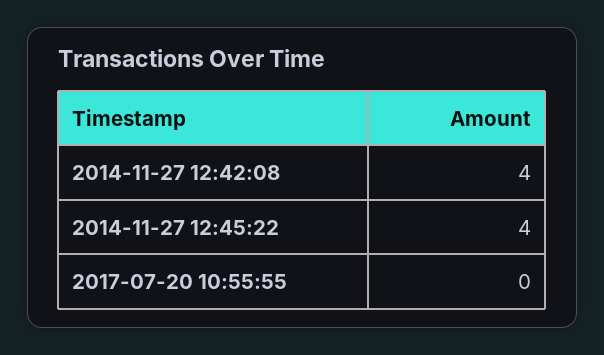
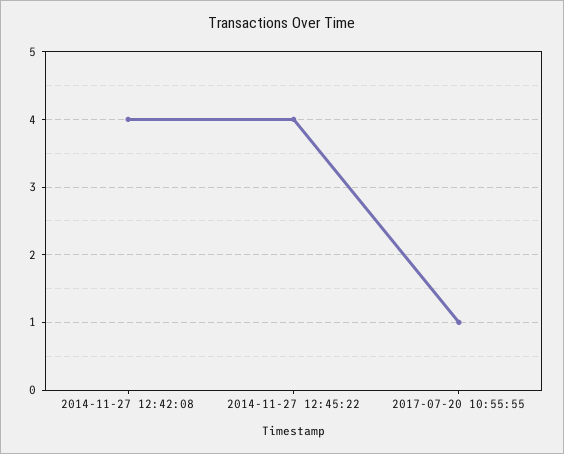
  {
    "2014-11-27 12:42:08": 4,
    "2014-11-27 12:45:22": 4,
-   "2017-07-20 10:55:55": 0
+   "2017-07-20 10:55:55": 1
  }

